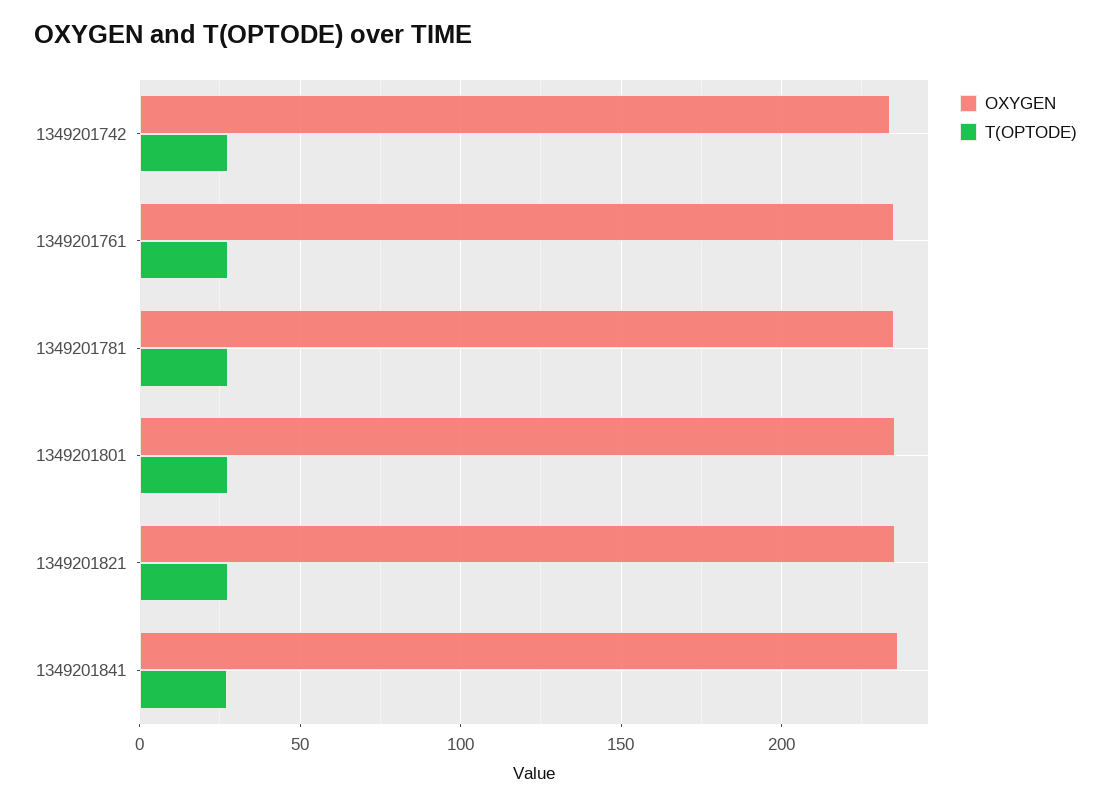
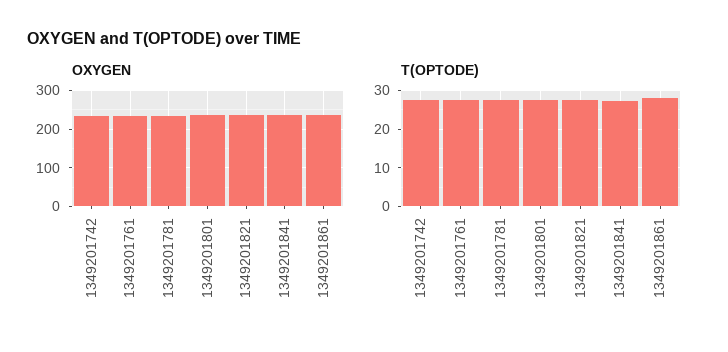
  {
    "OXYGEN": {
      "1349201742": 235,
      "1349201761": 235,
      "1349201781": 235,
      "1349201801": 235,
      "1349201821": 235,
-     "1349201841": 235
+     "1349201841": 235,
+     "1349201861": 240
    },
    "T(OPTODE)": {
      "1349201742": 28,
      "1349201761": 28,
      "1349201781": 28,
      "1349201801": 28,
      "1349201821": 28,
-     "1349201841": 28
+     "1349201841": 28,
+     "1349201861": 28
    }
  }

